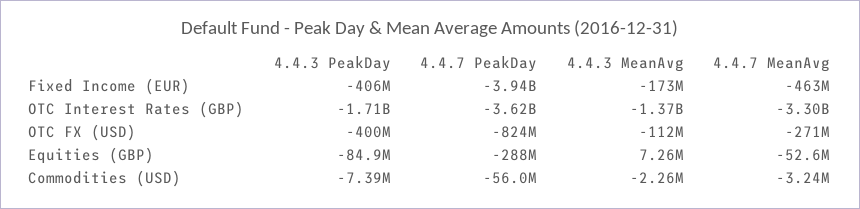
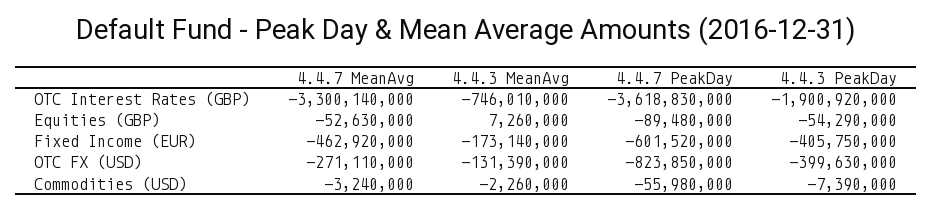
  {
    "4.4.3 PeakDay": {
      "Fixed Income (EUR)": -405750000,
-     "OTC Interest Rates (GBP)": -1710000000,
+     "OTC Interest Rates (GBP)": -1900920000,
      "OTC FX (USD)": -399630000,
-     "Equities (GBP)": -84900000,
+     "Equities (GBP)": -54290000,
      "Commodities (USD)": -7390000
    },
    "4.4.7 PeakDay": {
-     "Fixed Income (EUR)": -3940000000,
+     "Fixed Income (EUR)": -601520000,
      "OTC Interest Rates (GBP)": -3618830000,
      "OTC FX (USD)": -823850000,
-     "Equities (GBP)": -288000000,
+     "Equities (GBP)": -89480000,
      "Commodities (USD)": -55980000
    },
    "4.4.3 MeanAvg": {
      "Fixed Income (EUR)": -173140000,
-     "OTC Interest Rates (GBP)": -1370000000,
+     "OTC Interest Rates (GBP)": -746010000,
-     "OTC FX (USD)": -112000000,
+     "OTC FX (USD)": -131390000,
      "Equities (GBP)": 7260000,
      "Commodities (USD)": -2260000
    },
    "4.4.7 MeanAvg": {
      "Fixed Income (EUR)": -462920000,
      "OTC Interest Rates (GBP)": -3300140000,
      "OTC FX (USD)": -271110000,
      "Equities (GBP)": -52630000,
      "Commodities (USD)": -3240000
    }
  }

